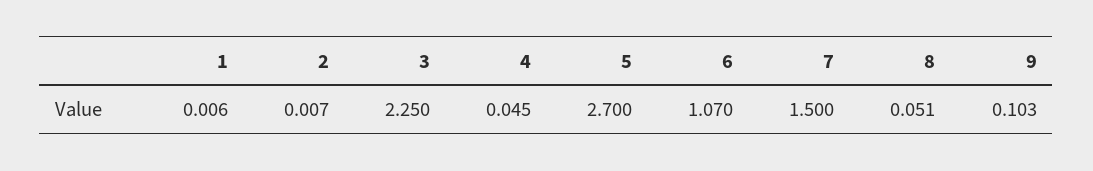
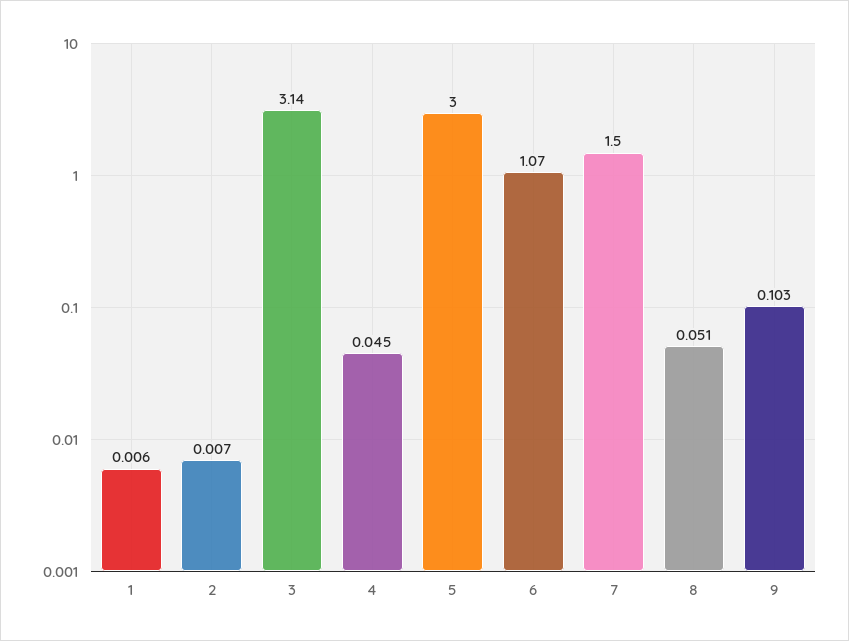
  {
    "1": 0.006,
    "2": 0.007,
-   "3": 2.25,
+   "3": 3.14,
    "4": 0.045,
-   "5": 2.7,
+   "5": 3,
    "6": 1.07,
    "7": 1.5,
    "8": 0.051,
    "9": 0.103
  }

